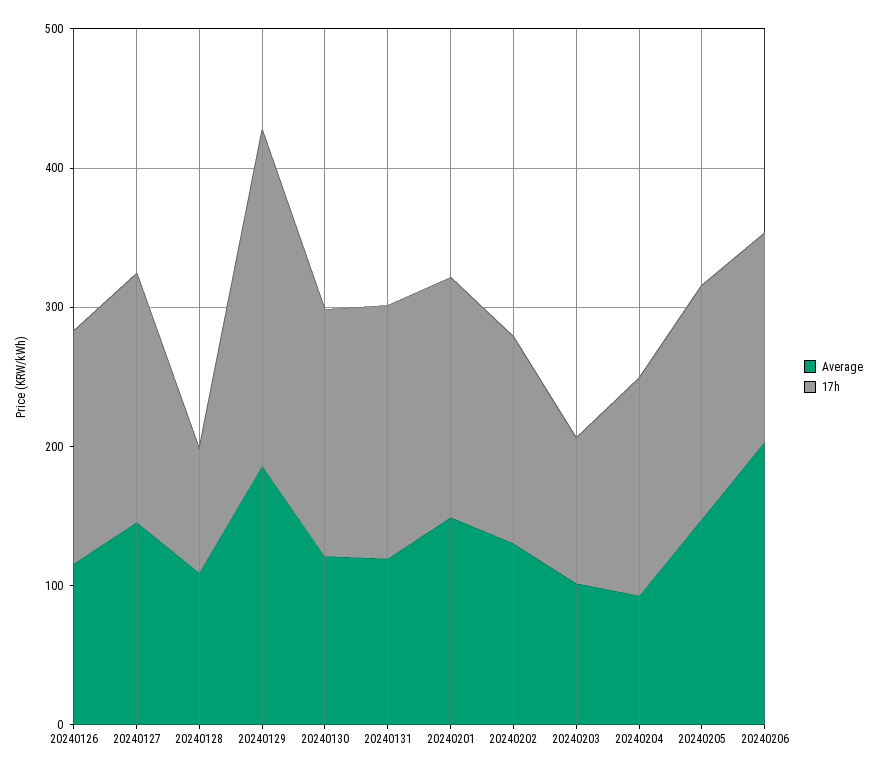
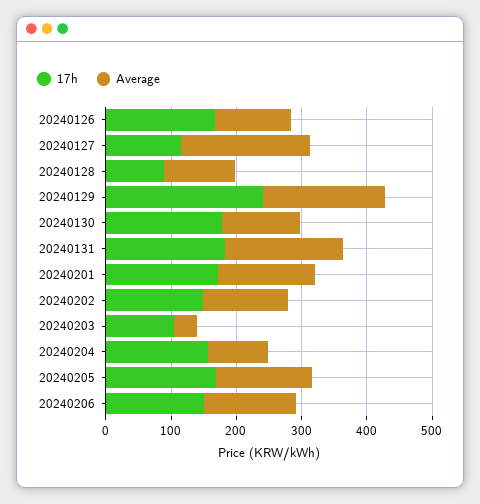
  {
    "Average": {
      "20240126": 120,
-     "20240127": 140,
+     "20240127": 200,
      "20240128": 100,
      "20240129": 180,
      "20240130": 120,
-     "20240131": 120,
+     "20240131": 180,
      "20240201": 140,
      "20240202": 140,
-     "20240203": 100,
+     "20240203": 40,
      "20240204": 100,
      "20240205": 140,
-     "20240206": 200
+     "20240206": 140
    },
    "17h": {
      "20240126": 160,
-     "20240127": 180,
+     "20240127": 120,
      "20240128": 80,
      "20240129": 240,
      "20240130": 180,
      "20240131": 180,
      "20240201": 180,
      "20240202": 140,
      "20240203": 100,
      "20240204": 160,
      "20240205": 160,
      "20240206": 160
    }
  }

